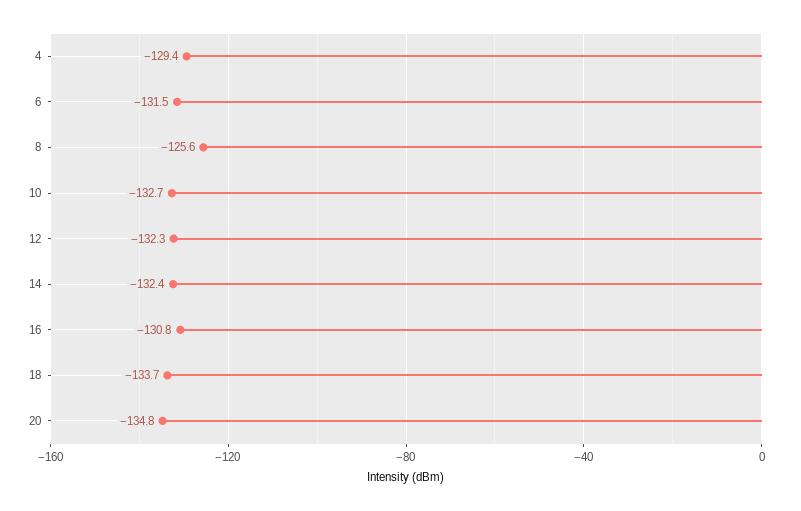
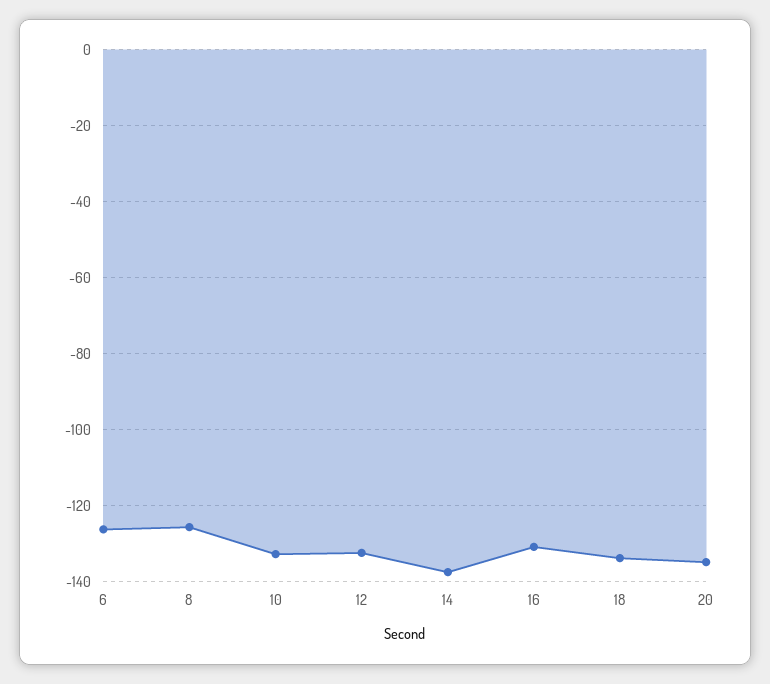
  {
-   "4": -129.4,
-   "6": -131.5,
+   "6": -126,
    "8": -125.6,
    "10": -132.7,
    "12": -132.3,
-   "14": -132.4,
+   "14": -138,
    "16": -130.8,
    "18": -133.7,
    "20": -134.8
  }

